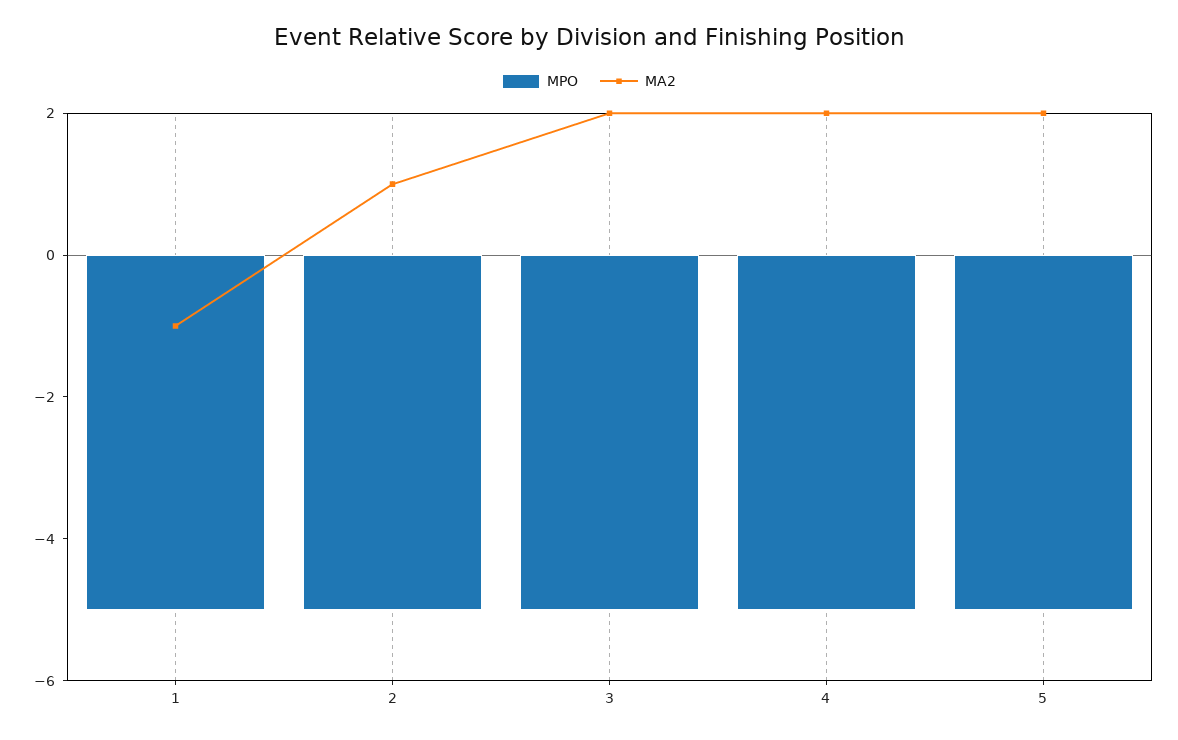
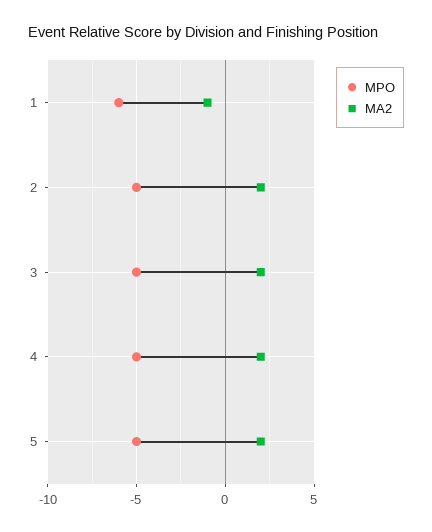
  {
    "MPO": {
-     "1": -5,
+     "1": -6,
      "2": -5,
      "3": -5,
      "4": -5,
      "5": -5
    },
    "MA2": {
      "1": -1,
-     "2": 1,
+     "2": 2,
      "3": 2,
      "4": 2,
      "5": 2
    }
  }

